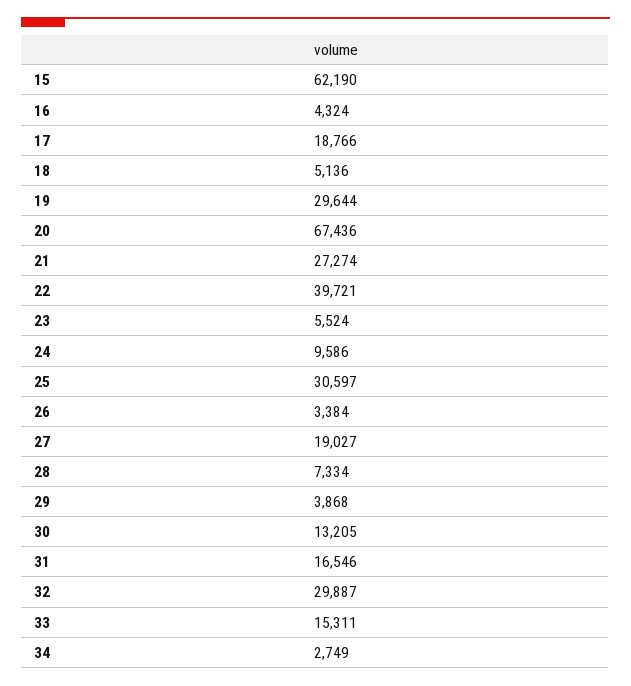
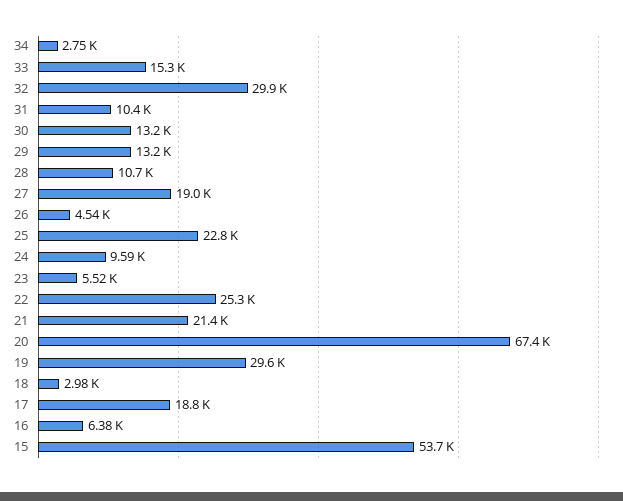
  {
-   "15": 62190,
+   "15": 53700,
-   "16": 4324,
+   "16": 6380,
    "17": 18766,
-   "18": 5136,
+   "18": 2980,
    "19": 29644,
    "20": 67436,
-   "21": 27274,
+   "21": 21400,
-   "22": 39721,
+   "22": 25300,
    "23": 5524,
    "24": 9586,
-   "25": 30597,
+   "25": 22800,
-   "26": 3384,
+   "26": 4540,
    "27": 19027,
-   "28": 7334,
+   "28": 10700,
-   "29": 3868,
+   "29": 13200,
    "30": 13205,
-   "31": 16546,
+   "31": 10400,
    "32": 29887,
    "33": 15311,
    "34": 2749
  }

